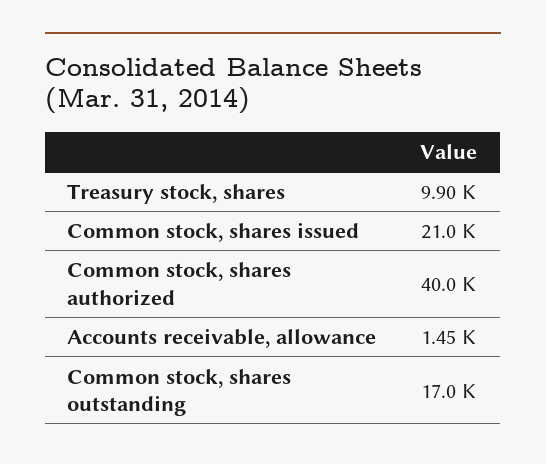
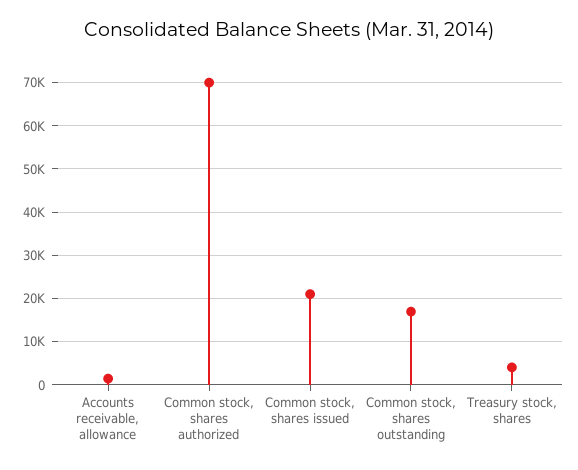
  {
-   "Treasury stock, shares": 9900,
+   "Treasury stock, shares": 4000,
    "Common stock, shares issued": 21000,
-   "Common stock, shares authorized": 40000,
+   "Common stock, shares authorized": 70000,
    "Accounts receivable, allowance": 1450,
    "Common stock, shares outstanding": 17000
  }

